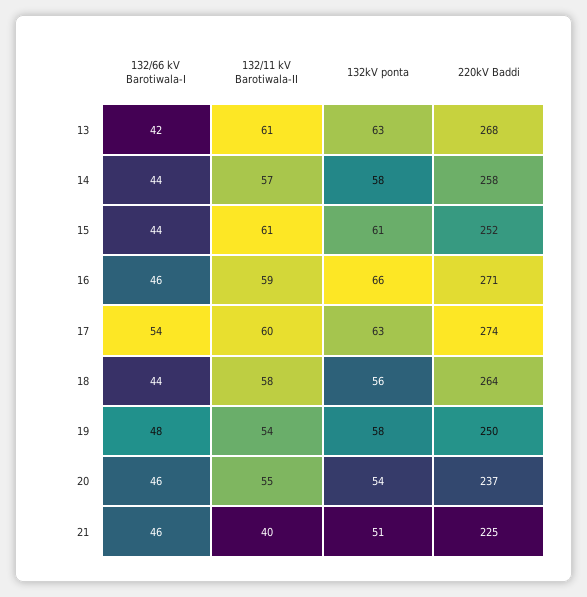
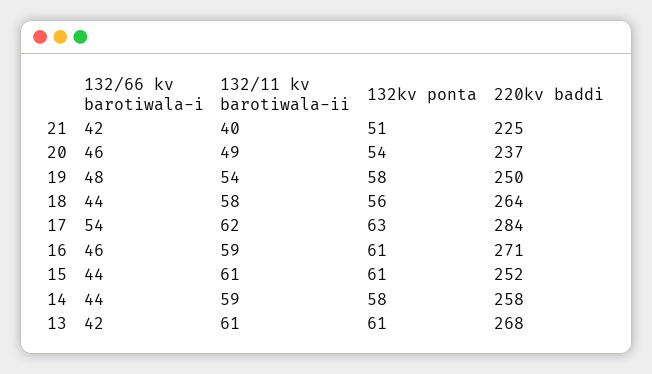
  {
    "132/66 kV Barotiwala-I": {
      "13": 42,
      "14": 44,
      "15": 44,
      "16": 46,
      "17": 54,
      "18": 44,
      "19": 48,
      "20": 46,
-     "21": 46
+     "21": 42
    },
    "132/11 kV Barotiwala-II": {
      "13": 61,
-     "14": 57,
+     "14": 59,
      "15": 61,
      "16": 59,
-     "17": 60,
+     "17": 62,
      "18": 58,
      "19": 54,
-     "20": 55,
+     "20": 49,
      "21": 40
    },
    "132kV ponta": {
-     "13": 63,
+     "13": 61,
      "14": 58,
      "15": 61,
-     "16": 66,
+     "16": 61,
      "17": 63,
      "18": 56,
      "19": 58,
      "20": 54,
      "21": 51
    },
    "220kV Baddi": {
      "13": 268,
      "14": 258,
      "15": 252,
      "16": 271,
-     "17": 274,
+     "17": 284,
      "18": 264,
      "19": 250,
      "20": 237,
      "21": 225
    }
  }

